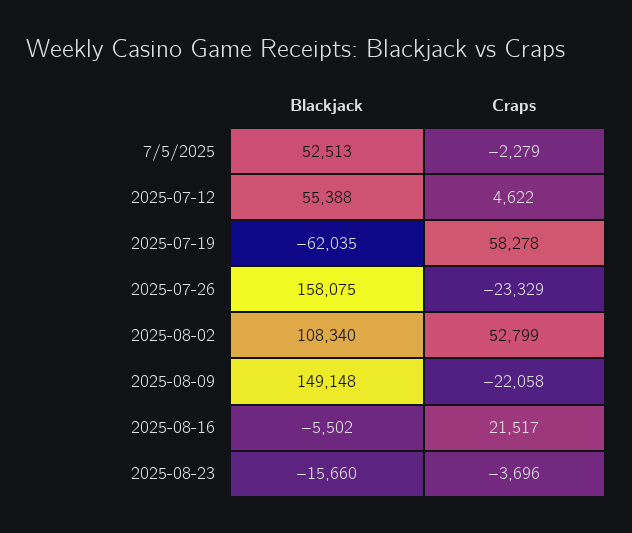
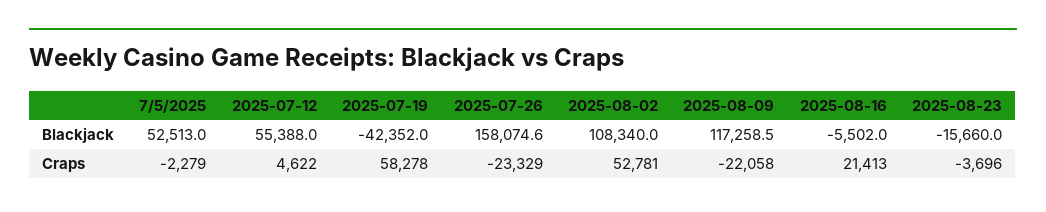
  {
    "Blackjack": {
      "7/5/2025": 52513,
      "2025-07-12": 55388,
-     "2025-07-19": -62035,
+     "2025-07-19": -42352,
      "2025-07-26": 158074.6,
      "2025-08-02": 108340,
-     "2025-08-09": 149148,
+     "2025-08-09": 117258.5,
      "2025-08-16": -5502,
      "2025-08-23": -15660
    },
    "Craps": {
      "7/5/2025": -2279,
      "2025-07-12": 4622,
      "2025-07-19": 58278,
      "2025-07-26": -23329,
-     "2025-08-02": 52799,
+     "2025-08-02": 52781,
      "2025-08-09": -22058,
-     "2025-08-16": 21517,
+     "2025-08-16": 21413,
      "2025-08-23": -3696
    }
  }

